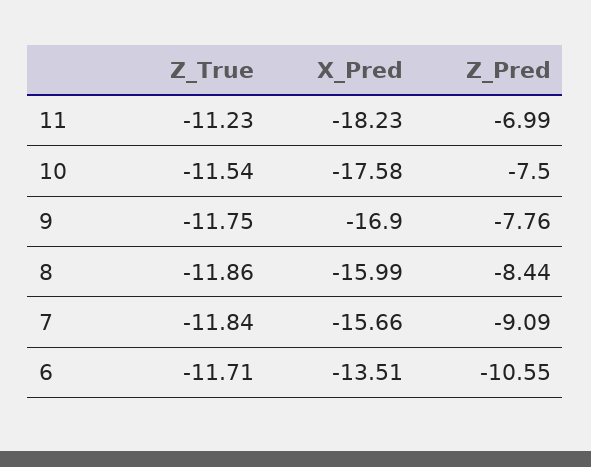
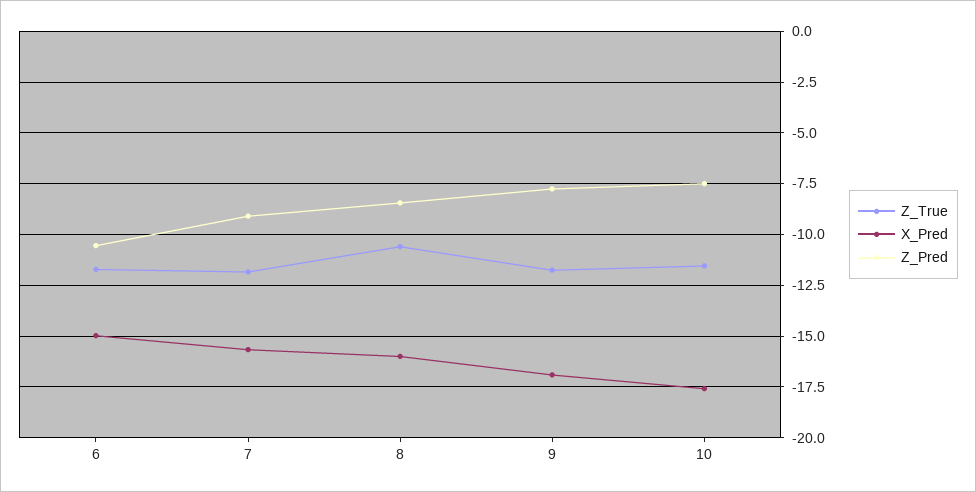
  {
    "Z_True": {
-     "11": -11.23,
      "10": -11.54,
      "9": -11.75,
-     "8": -11.86,
+     "8": -10.5,
      "7": -11.84,
      "6": -11.71
    },
    "X_Pred": {
-     "11": -18.23,
      "10": -17.58,
      "9": -16.9,
      "8": -15.99,
      "7": -15.66,
-     "6": -13.51
+     "6": -15
    },
    "Z_Pred": {
-     "11": -6.99,
      "10": -7.5,
      "9": -7.76,
      "8": -8.44,
      "7": -9.09,
      "6": -10.55
    }
  }

